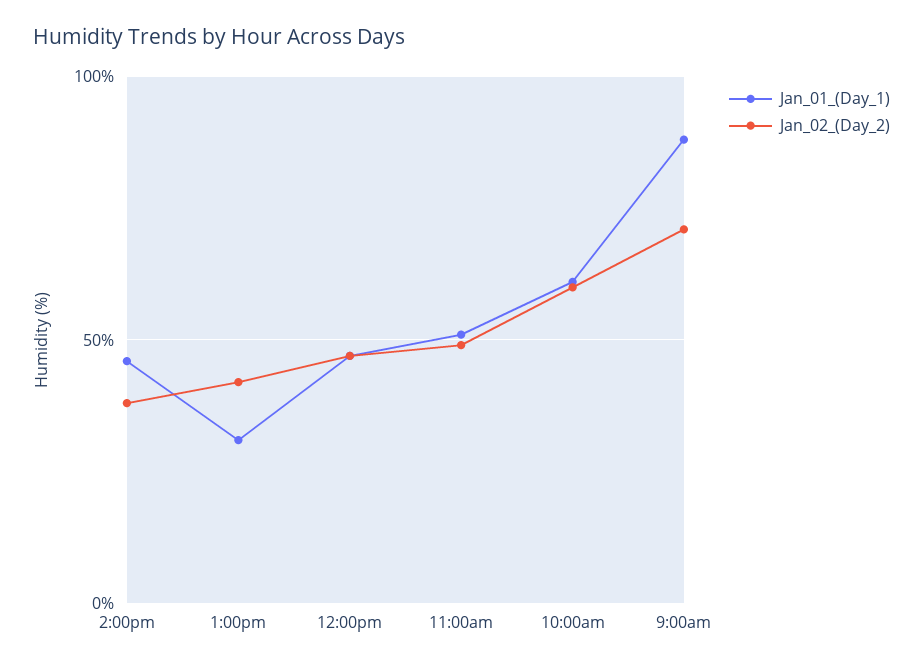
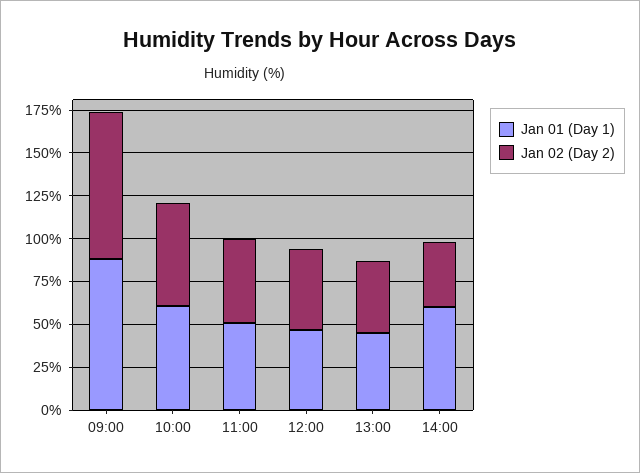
  {
    "Jan_01_(Day_1)": {
-     "2:00pm": 45,
+     "2:00pm": 60,
-     "1:00pm": 30,
+     "1:00pm": 45,
      "12:00pm": 45,
      "11:00am": 50,
      "10:00am": 60,
      "9:00am": 90
    },
    "Jan_02_(Day_2)": {
      "2:00pm": 40,
      "1:00pm": 40,
      "12:00pm": 45,
      "11:00am": 50,
      "10:00am": 60,
-     "9:00am": 70
+     "9:00am": 85
    }
  }

